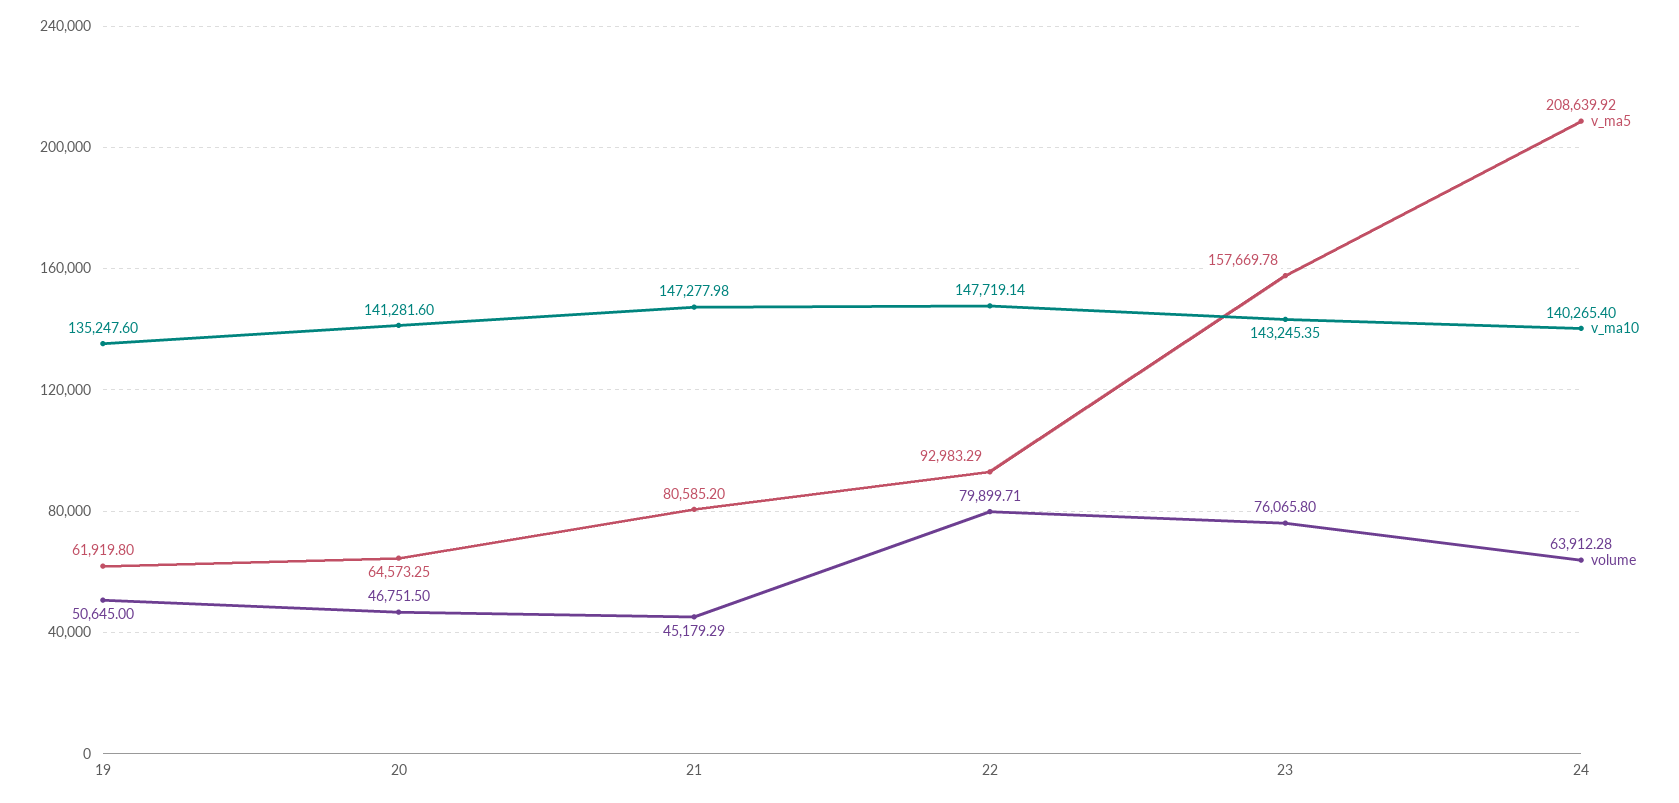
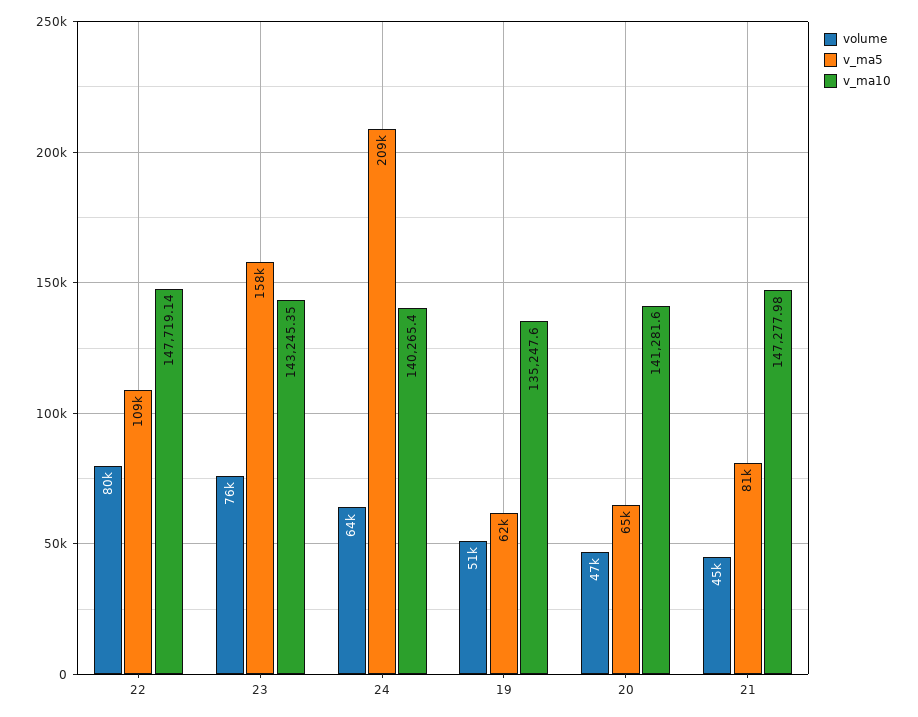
  {
    "v_ma5": {
      "19": 61919.8,
      "20": 64573.25,
      "21": 80585.2,
-     "22": 92983.29,
+     "22": 109000,
      "23": 157669.78,
      "24": 208639.92
    },
    "v_ma10": {
      "19": 135247.6,
      "20": 141281.6,
      "21": 147277.98,
      "22": 147719.14,
      "23": 143245.35,
      "24": 140265.4
    },
    "volume": {
      "19": 50645,
      "20": 46751.5,
      "21": 45179.29,
      "22": 79899.71,
      "23": 76065.8,
      "24": 63912.28
    }
  }

